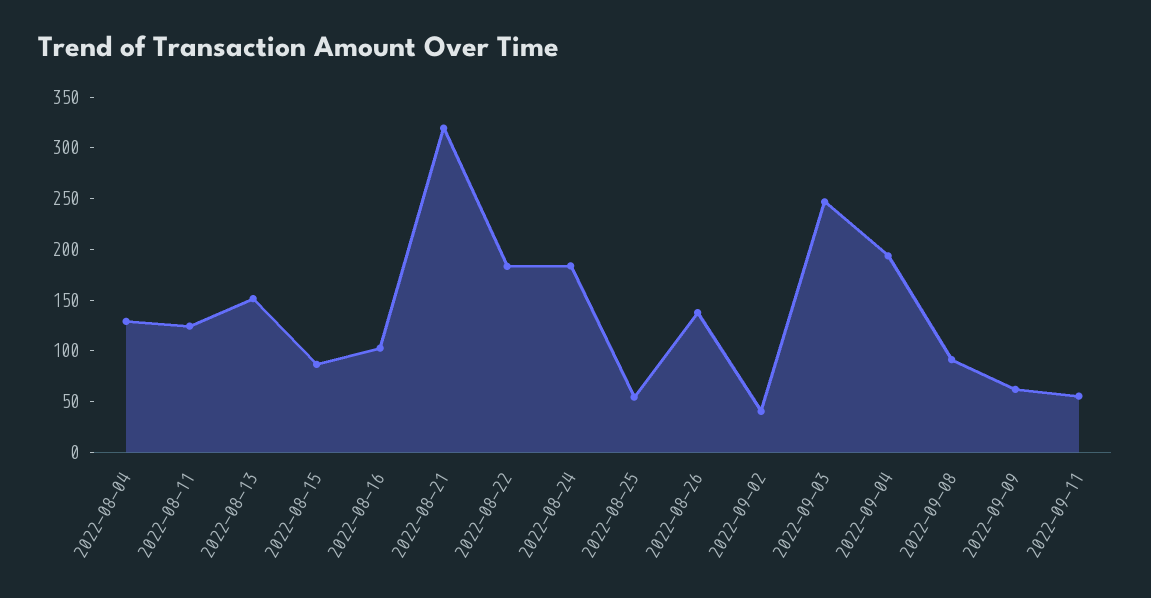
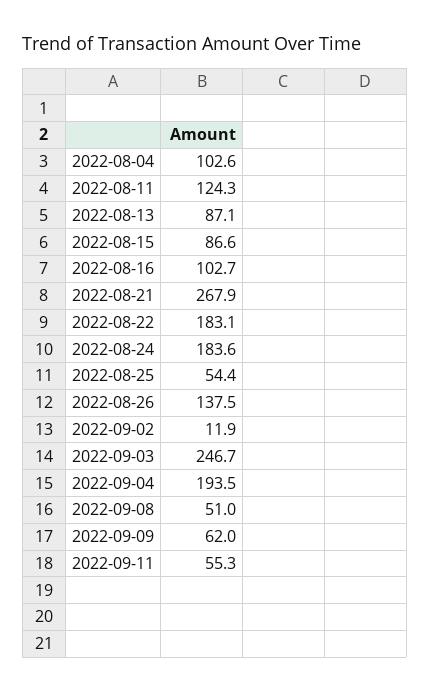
  {
-   "2022-08-04": 130,
+   "2022-08-04": 102.6,
    "2022-08-11": 124.3,
-   "2022-08-13": 150,
+   "2022-08-13": 87.1,
    "2022-08-15": 86.6,
    "2022-08-16": 102.7,
-   "2022-08-21": 320,
+   "2022-08-21": 267.9,
    "2022-08-22": 183.1,
    "2022-08-24": 183.6,
    "2022-08-25": 54.4,
    "2022-08-26": 137.5,
-   "2022-09-02": 40,
+   "2022-09-02": 11.9,
    "2022-09-03": 246.7,
    "2022-09-04": 193.5,
-   "2022-09-08": 90,
+   "2022-09-08": 51,
    "2022-09-09": 62,
    "2022-09-11": 55.3
  }

